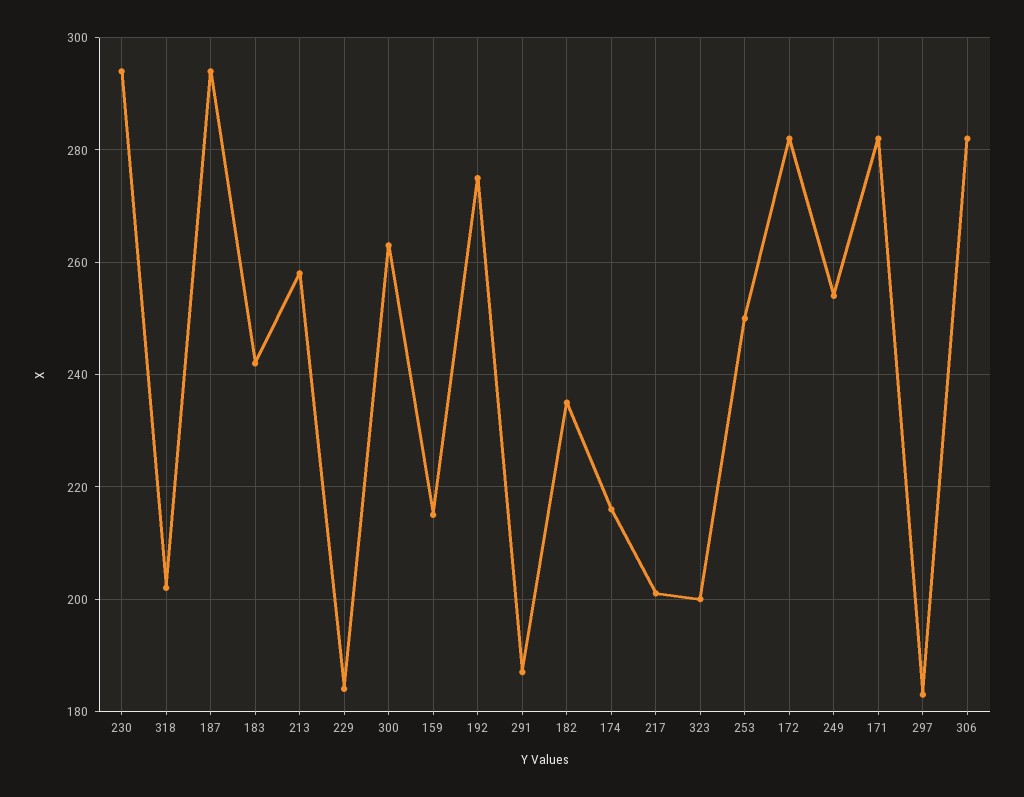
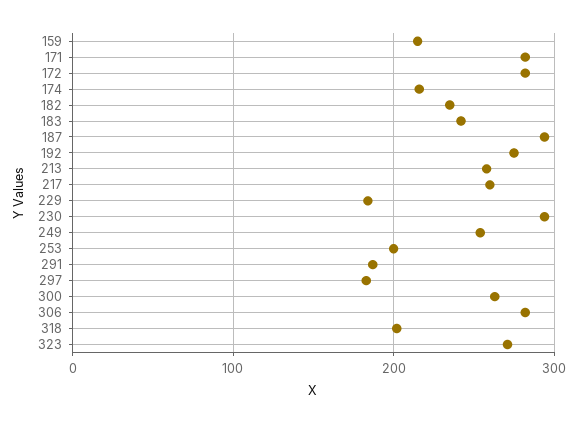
  {
    "230": 295,
    "318": 200,
    "187": 295,
    "183": 240,
    "213": 260,
    "229": 185,
    "300": 265,
    "159": 215,
    "192": 275,
    "291": 185,
    "182": 235,
    "174": 215,
-   "217": 200,
+   "217": 260,
-   "323": 200,
+   "323": 270,
-   "253": 250,
+   "253": 200,
    "172": 280,
    "249": 255,
    "171": 280,
    "297": 185,
    "306": 280
  }

